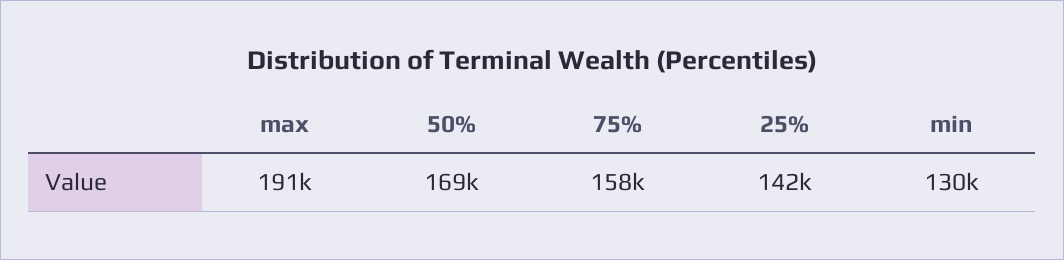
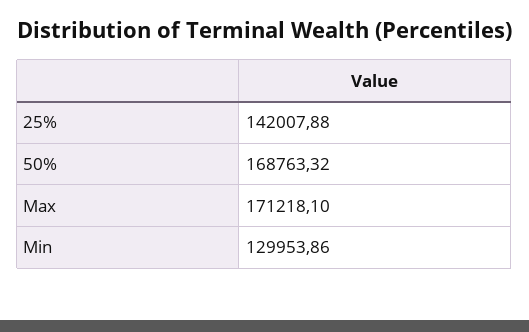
  {
-   "max": 191000,
+   "max": 171218.1,
    "50%": 168763.32,
-   "75%": 158000,
    "25%": 142007.88,
    "min": 129953.86
  }

